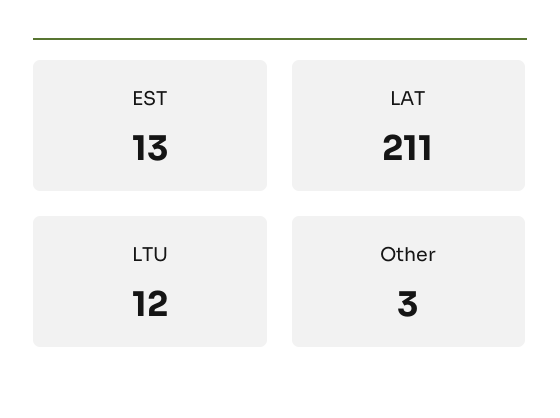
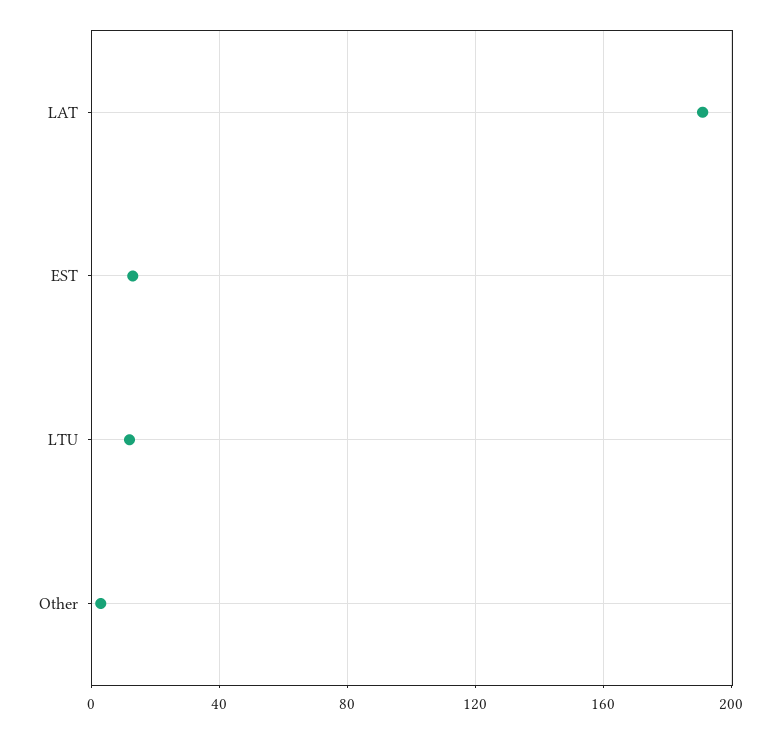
  {
    "EST": 13,
-   "LAT": 211,
+   "LAT": 190,
    "LTU": 12,
    "Other": 3
  }

